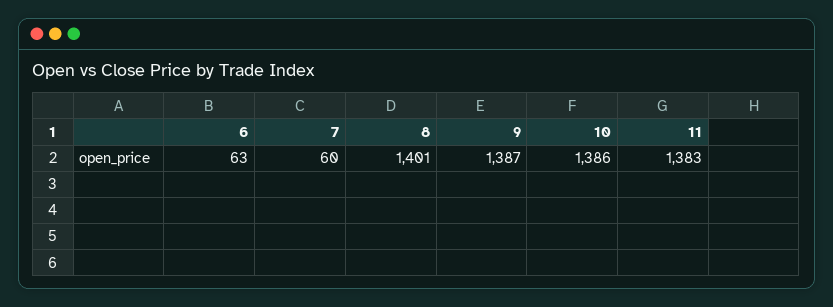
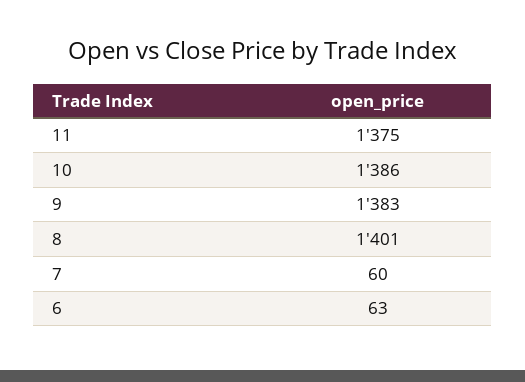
  {
    "6": 63,
    "7": 60,
    "8": 1401,
-   "9": 1387,
+   "9": 1383,
    "10": 1386,
-   "11": 1383
+   "11": 1375
  }

